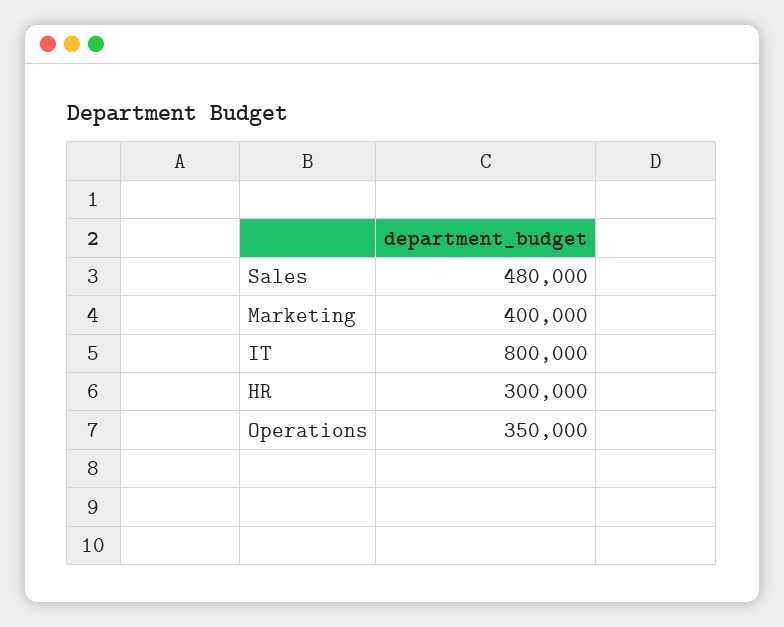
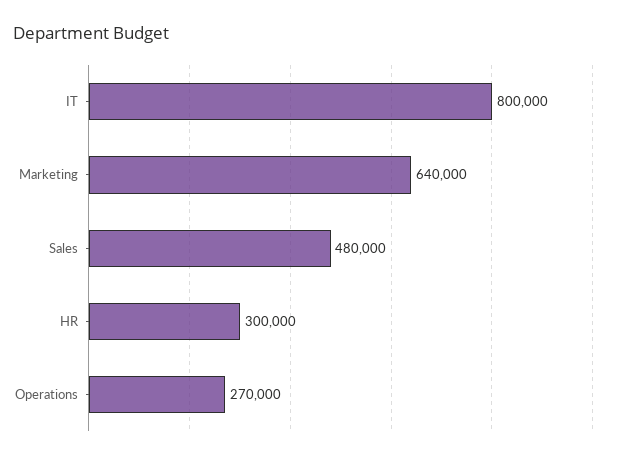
  {
    "Sales": 480000,
-   "Marketing": 400000,
+   "Marketing": 640000,
    "IT": 800000,
    "HR": 300000,
-   "Operations": 350000
+   "Operations": 270000
  }

